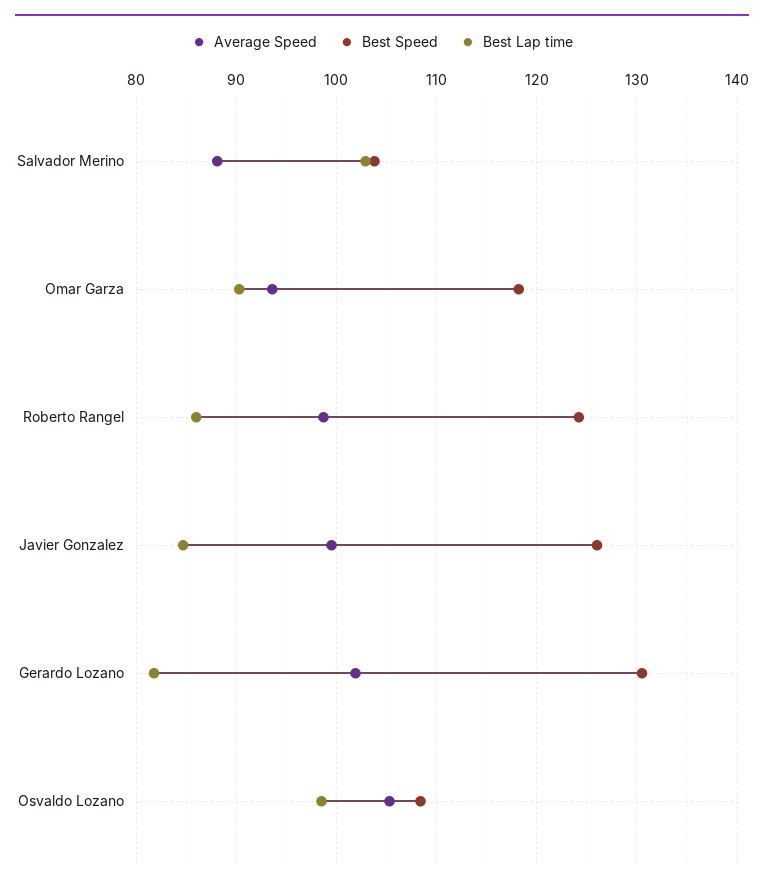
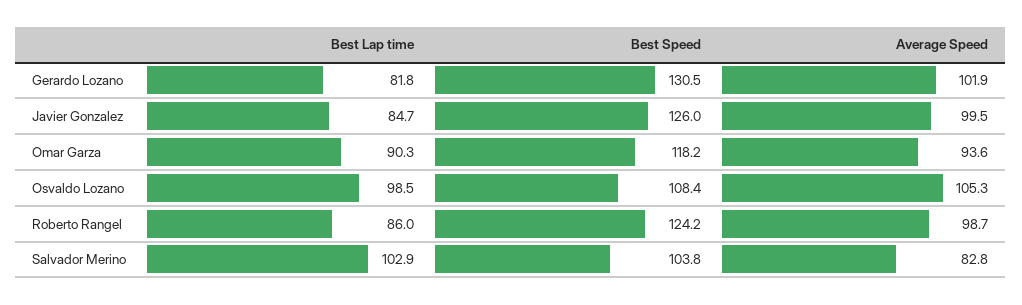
  {
    "Average Speed": {
-     "Salvador Merino": 88,
+     "Salvador Merino": 82.8,
      "Omar Garza": 93.6,
      "Roberto Rangel": 98.7,
      "Javier Gonzalez": 99.5,
      "Gerardo Lozano": 101.9,
      "Osvaldo Lozano": 105.3
    },
    "Best Speed": {
      "Salvador Merino": 103.8,
      "Omar Garza": 118.2,
      "Roberto Rangel": 124.2,
      "Javier Gonzalez": 126,
      "Gerardo Lozano": 130.5,
      "Osvaldo Lozano": 108.4
    },
    "Best Lap time": {
      "Salvador Merino": 102.9,
      "Omar Garza": 90.3,
      "Roberto Rangel": 86,
      "Javier Gonzalez": 84.7,
      "Gerardo Lozano": 81.8,
      "Osvaldo Lozano": 98.5
    }
  }

